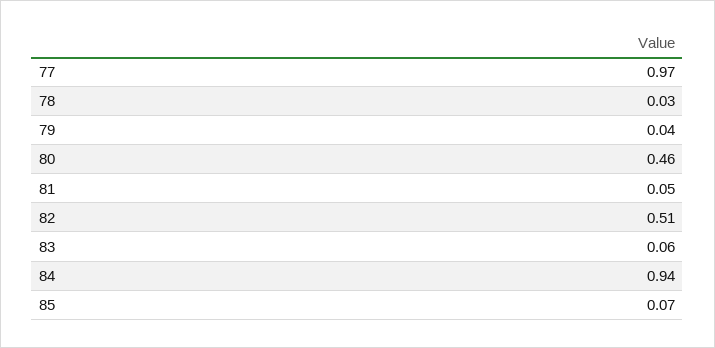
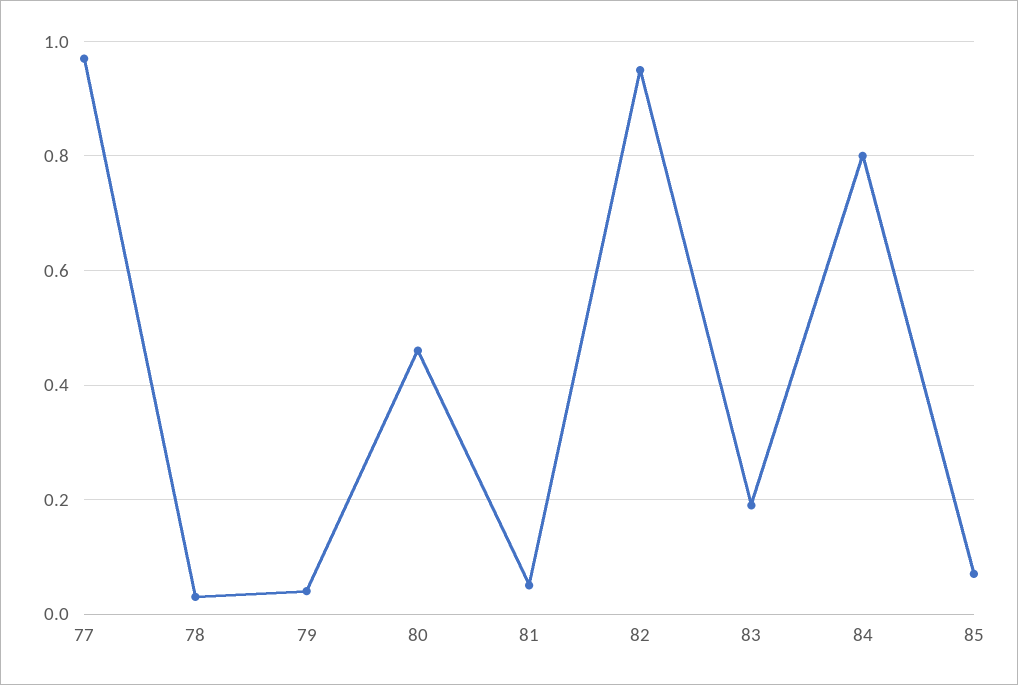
  {
    "77": 0.97,
    "78": 0.03,
    "79": 0.04,
    "80": 0.46,
    "81": 0.05,
-   "82": 0.51,
+   "82": 0.95,
-   "83": 0.06,
+   "83": 0.2,
-   "84": 0.94,
+   "84": 0.8,
    "85": 0.07
  }

